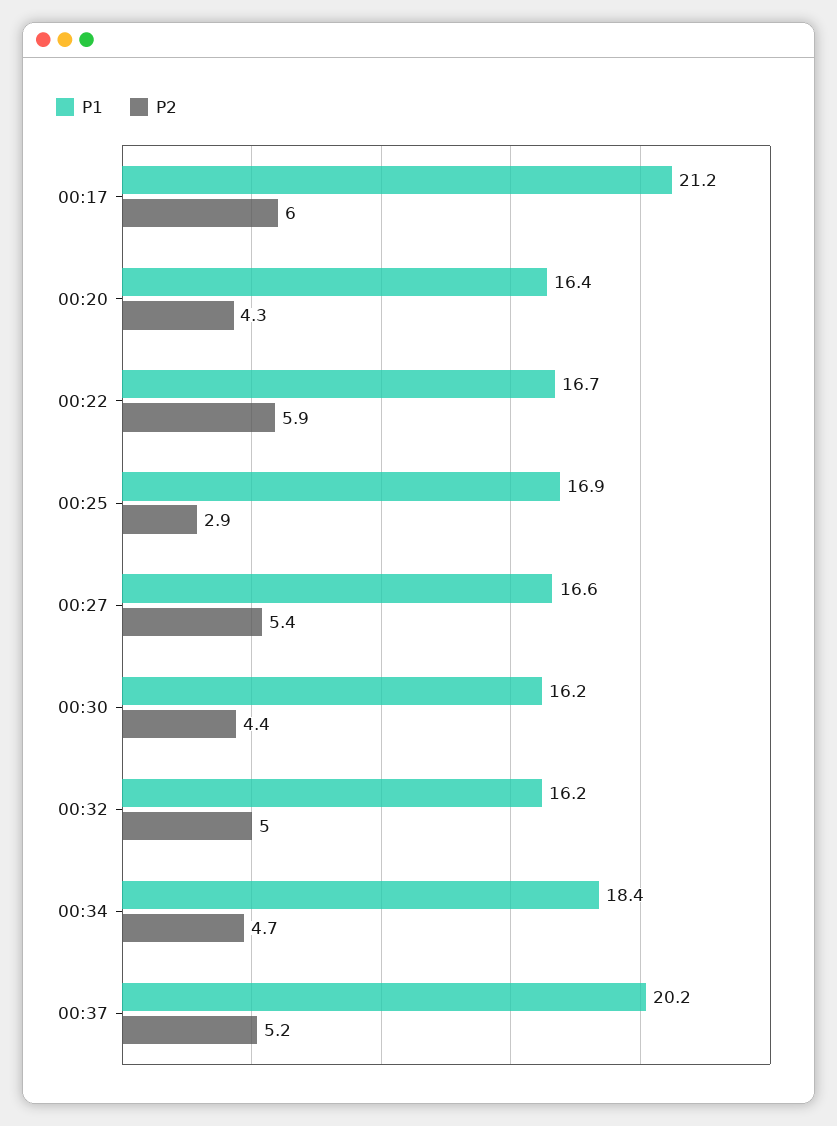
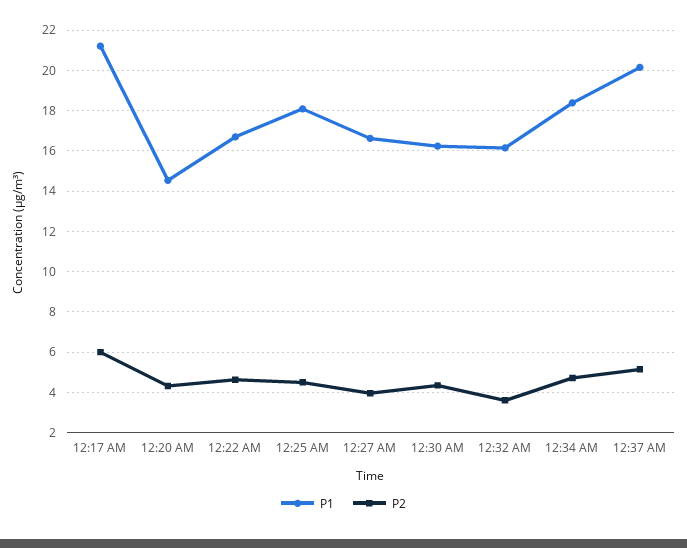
  {
    "P1": {
      "00:17": 21.2,
-     "00:20": 16.4,
+     "00:20": 14.5,
      "00:22": 16.7,
-     "00:25": 16.9,
+     "00:25": 18,
      "00:27": 16.6,
      "00:30": 16.2,
      "00:32": 16.2,
      "00:34": 18.4,
      "00:37": 20.2
    },
    "P2": {
      "00:17": 6,
      "00:20": 4.3,
-     "00:22": 5.9,
+     "00:22": 4.5,
-     "00:25": 2.9,
+     "00:25": 4.5,
-     "00:27": 5.4,
+     "00:27": 4,
      "00:30": 4.4,
-     "00:32": 5,
+     "00:32": 3.5,
      "00:34": 4.7,
      "00:37": 5.2
    }
  }

